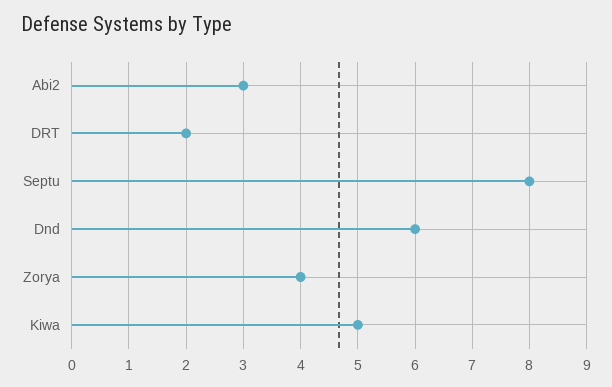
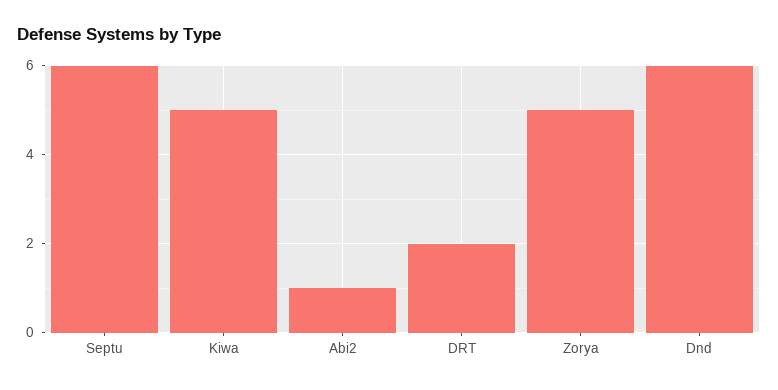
  {
-   "Abi2": 3,
+   "Abi2": 1,
    "DRT": 2,
-   "Septu": 8,
+   "Septu": 6,
    "Dnd": 6,
-   "Zorya": 4,
+   "Zorya": 5,
    "Kiwa": 5
  }

